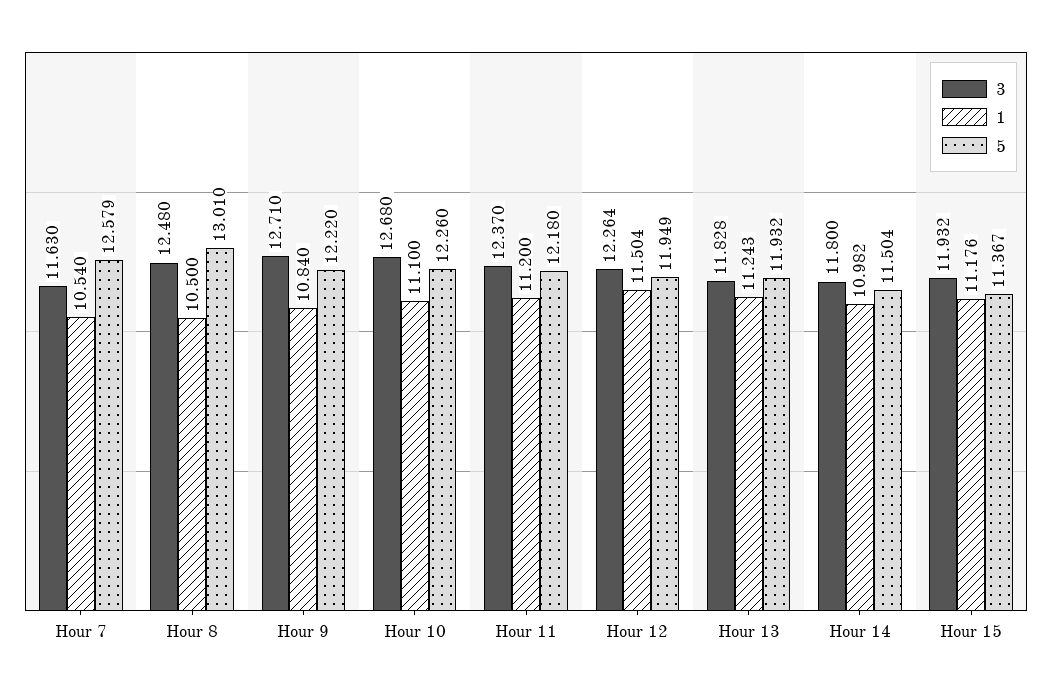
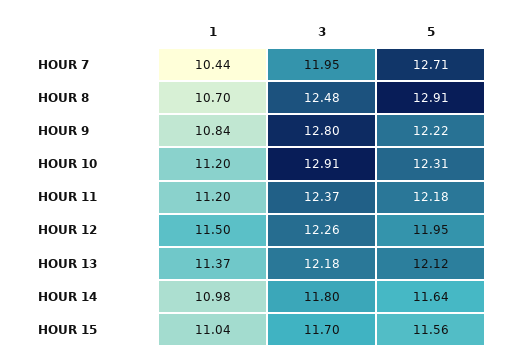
  {
    "3": {
-     "Hour 7": 11.63,
+     "Hour 7": 11.95,
      "Hour 8": 12.48,
-     "Hour 9": 12.71,
+     "Hour 9": 12.8,
-     "Hour 10": 12.68,
+     "Hour 10": 12.91,
      "Hour 11": 12.37,
      "Hour 12": 12.264,
-     "Hour 13": 11.828,
+     "Hour 13": 12.18,
      "Hour 14": 11.8,
-     "Hour 15": 11.932
+     "Hour 15": 11.7
    },
    "1": {
-     "Hour 7": 10.54,
+     "Hour 7": 10.44,
-     "Hour 8": 10.5,
+     "Hour 8": 10.7,
      "Hour 9": 10.84,
-     "Hour 10": 11.1,
+     "Hour 10": 11.2,
      "Hour 11": 11.2,
      "Hour 12": 11.504,
-     "Hour 13": 11.243,
+     "Hour 13": 11.37,
      "Hour 14": 10.982,
-     "Hour 15": 11.176
+     "Hour 15": 11.04
    },
    "5": {
-     "Hour 7": 12.579,
+     "Hour 7": 12.71,
-     "Hour 8": 13.01,
+     "Hour 8": 12.91,
      "Hour 9": 12.22,
-     "Hour 10": 12.26,
+     "Hour 10": 12.31,
      "Hour 11": 12.18,
      "Hour 12": 11.949,
-     "Hour 13": 11.932,
+     "Hour 13": 12.12,
-     "Hour 14": 11.504,
+     "Hour 14": 11.64,
-     "Hour 15": 11.367
+     "Hour 15": 11.56
    }
  }

